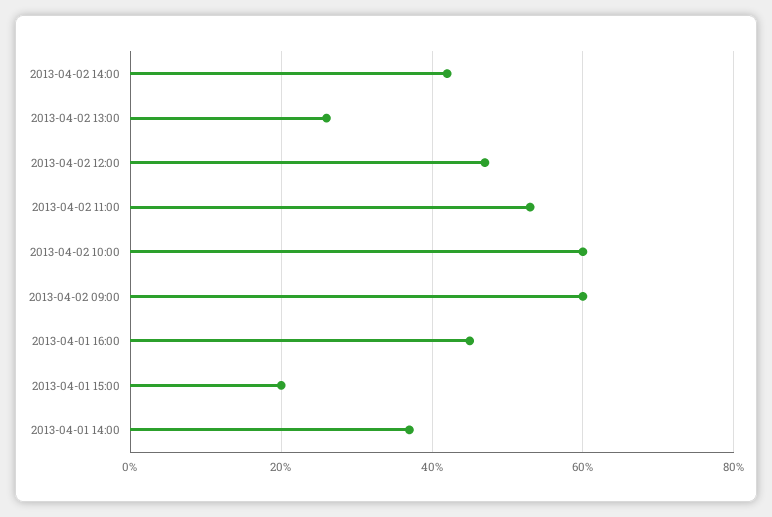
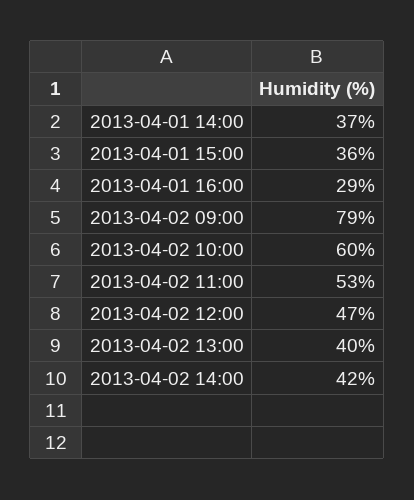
  {
    "2013-04-02 14:00": 42,
-   "2013-04-02 13:00": 25,
+   "2013-04-02 13:00": 40,
    "2013-04-02 12:00": 47,
    "2013-04-02 11:00": 53,
    "2013-04-02 10:00": 60,
-   "2013-04-02 09:00": 60,
+   "2013-04-02 09:00": 79,
-   "2013-04-01 16:00": 45,
+   "2013-04-01 16:00": 29,
-   "2013-04-01 15:00": 20,
+   "2013-04-01 15:00": 36,
    "2013-04-01 14:00": 37
  }

